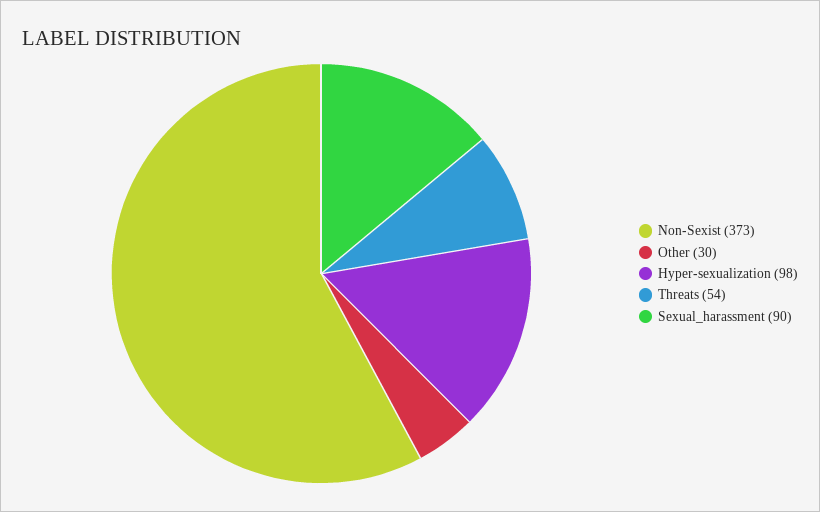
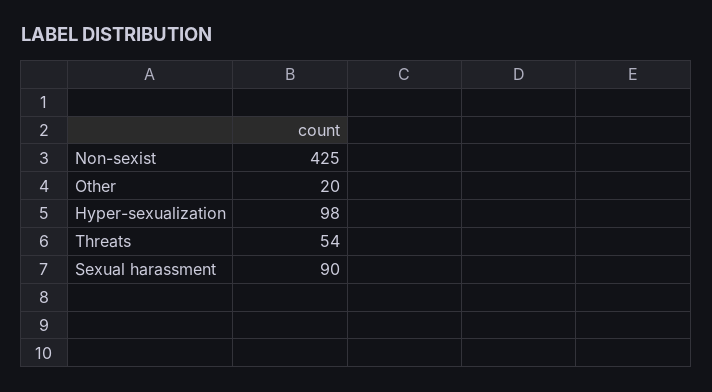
  {
-   "Non-Sexist": 373,
+   "Non-Sexist": 425,
-   "Other": 30,
+   "Other": 20,
    "Hyper-sexualization": 98,
    "Threats": 54,
    "Sexual_harassment": 90
  }

